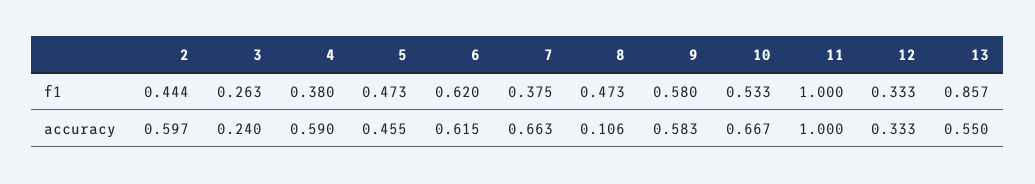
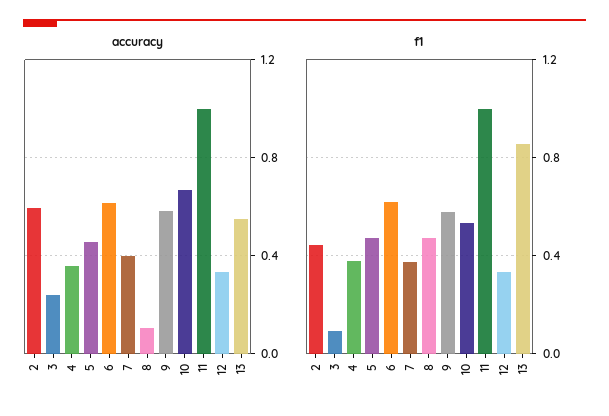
  {
    "f1": {
      "2": 0.444,
-     "3": 0.263,
+     "3": 0.1,
      "4": 0.38,
      "5": 0.473,
      "6": 0.62,
      "7": 0.375,
      "8": 0.473,
      "9": 0.58,
      "10": 0.533,
      "11": 1,
      "12": 0.333,
      "13": 0.857
    },
    "accuracy": {
      "2": 0.597,
      "3": 0.24,
-     "4": 0.59,
+     "4": 0.35,
      "5": 0.455,
      "6": 0.615,
-     "7": 0.663,
+     "7": 0.4,
      "8": 0.106,
      "9": 0.583,
      "10": 0.667,
      "11": 1,
      "12": 0.333,
      "13": 0.55
    }
  }

